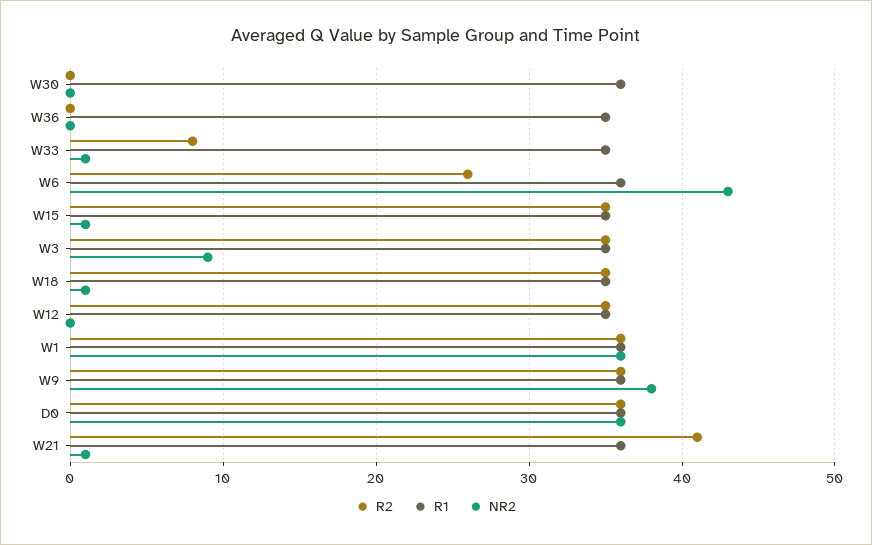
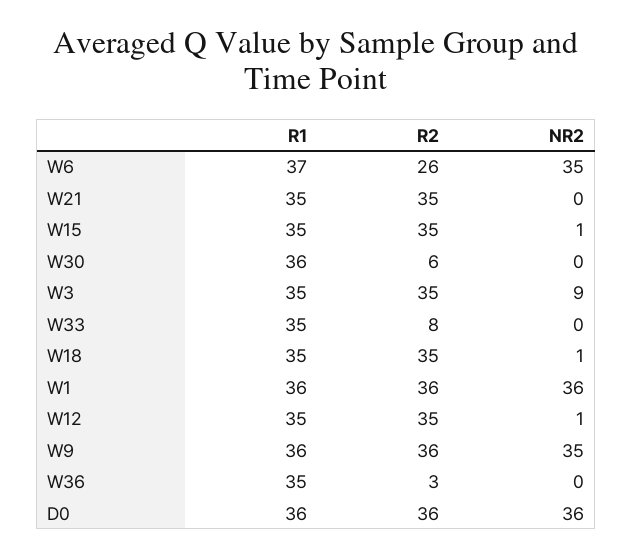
  {
    "R2": {
-     "W30": 0,
+     "W30": 6,
-     "W36": 0,
+     "W36": 3,
      "W33": 8,
      "W6": 26,
      "W15": 35,
      "W3": 35,
      "W18": 35,
      "W12": 35,
      "W1": 36,
      "W9": 36,
      "D0": 36,
-     "W21": 41
+     "W21": 35
    },
    "R1": {
      "W30": 36,
      "W36": 35,
      "W33": 35,
-     "W6": 36,
+     "W6": 37,
      "W15": 35,
      "W3": 35,
      "W18": 35,
      "W12": 35,
      "W1": 36,
      "W9": 36,
      "D0": 36,
-     "W21": 36
+     "W21": 35
    },
    "NR2": {
      "W30": 0,
      "W36": 0,
-     "W33": 1,
+     "W33": 0,
-     "W6": 43,
+     "W6": 35,
      "W15": 1,
      "W3": 9,
      "W18": 1,
-     "W12": 0,
+     "W12": 1,
      "W1": 36,
-     "W9": 38,
+     "W9": 35,
      "D0": 36,
-     "W21": 1
+     "W21": 0
    }
  }

